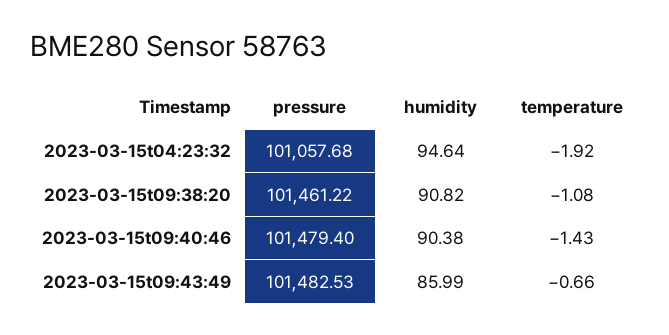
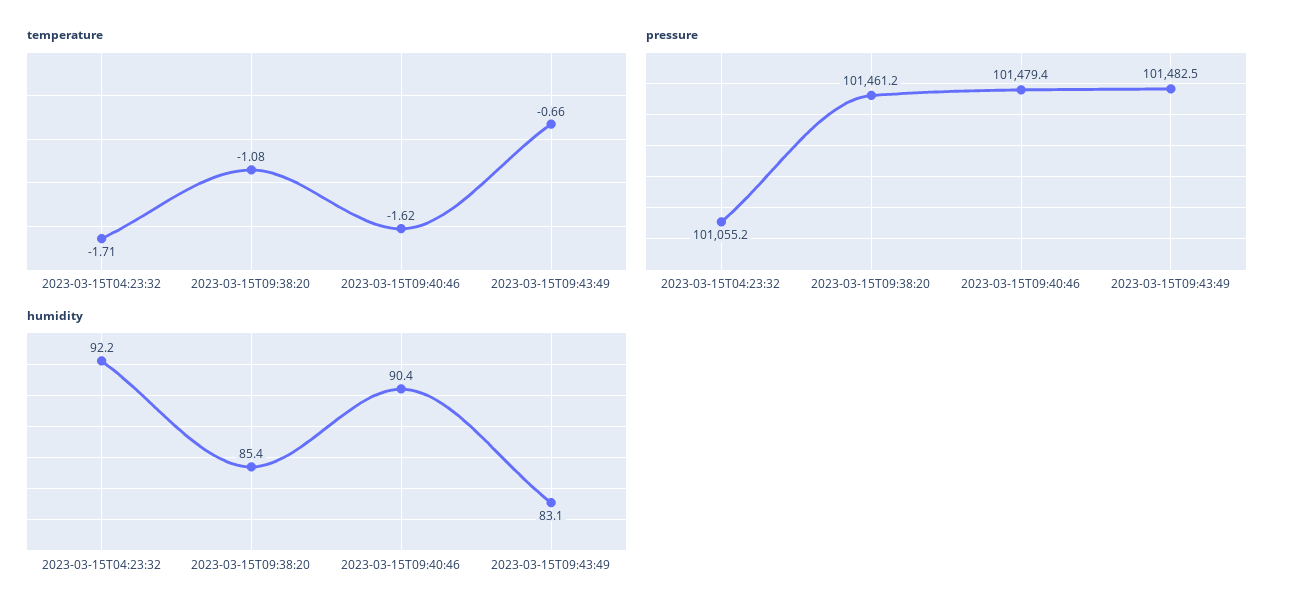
  {
    "pressure": {
-     "2023-03-15t04:23:32": 101057.68,
+     "2023-03-15t04:23:32": 101055.2,
      "2023-03-15t09:38:20": 101461.22,
      "2023-03-15t09:40:46": 101479.4,
      "2023-03-15t09:43:49": 101482.53
    },
    "humidity": {
-     "2023-03-15t04:23:32": 94.64,
+     "2023-03-15t04:23:32": 92.2,
-     "2023-03-15t09:38:20": 90.82,
+     "2023-03-15t09:38:20": 85.4,
      "2023-03-15t09:40:46": 90.38,
-     "2023-03-15t09:43:49": 85.99
+     "2023-03-15t09:43:49": 83.1
    },
    "temperature": {
-     "2023-03-15t04:23:32": -1.92,
+     "2023-03-15t04:23:32": -1.71,
      "2023-03-15t09:38:20": -1.08,
-     "2023-03-15t09:40:46": -1.43,
+     "2023-03-15t09:40:46": -1.62,
      "2023-03-15t09:43:49": -0.66
    }
  }

